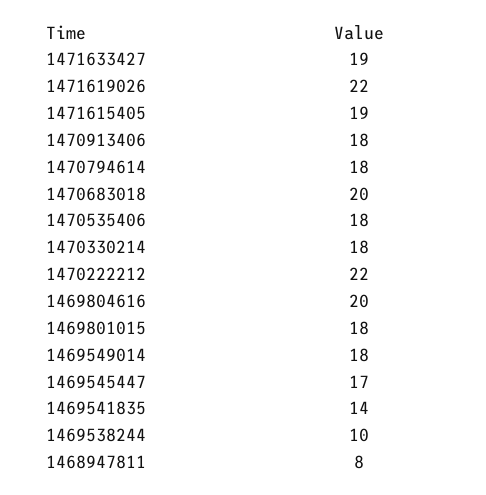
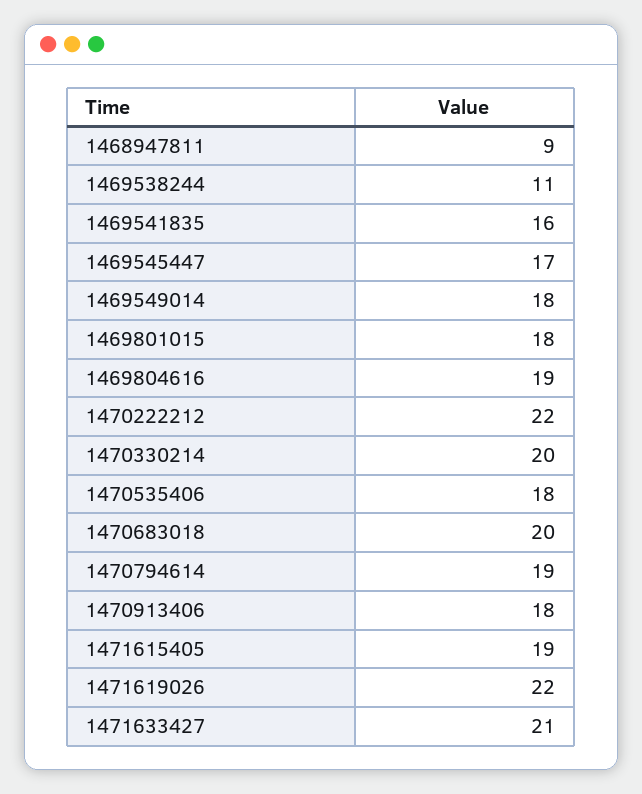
  {
-   "1471633427": 19,
+   "1471633427": 21,
    "1471619026": 22,
    "1471615405": 19,
    "1470913406": 18,
-   "1470794614": 18,
+   "1470794614": 19,
    "1470683018": 20,
    "1470535406": 18,
-   "1470330214": 18,
+   "1470330214": 20,
    "1470222212": 22,
-   "1469804616": 20,
+   "1469804616": 19,
    "1469801015": 18,
    "1469549014": 18,
    "1469545447": 17,
-   "1469541835": 14,
+   "1469541835": 16,
-   "1469538244": 10,
+   "1469538244": 11,
-   "1468947811": 8
+   "1468947811": 9
  }

